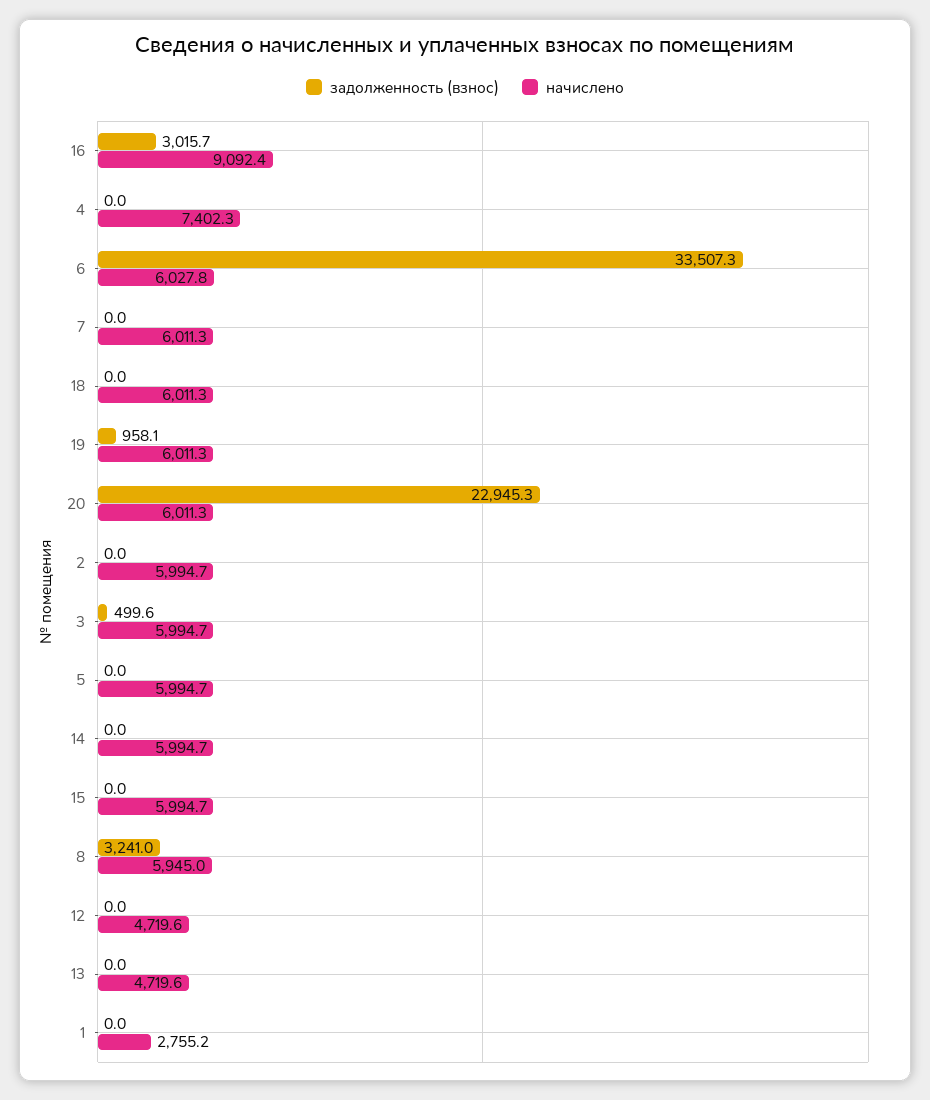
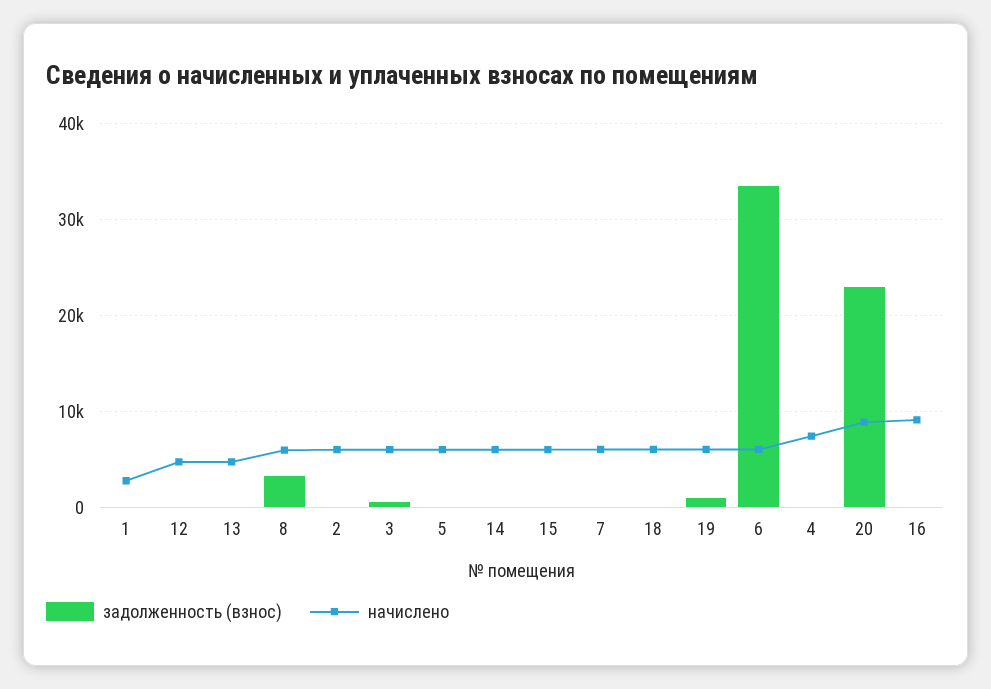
  {
    "задолженность (взнос)": {
-     "16": 3015.7,
+     "16": 0,
      "4": 0,
      "6": 33507.3,
      "7": 0,
      "18": 0,
      "19": 958.1,
      "20": 22945.3,
      "2": 0,
      "3": 499.6,
      "5": 0,
      "14": 0,
      "15": 0,
      "8": 3241,
      "12": 0,
      "13": 0,
      "1": 0
    },
    "начислено": {
      "16": 9092.4,
      "4": 7402.3,
      "6": 6027.8,
      "7": 6011.3,
      "18": 6011.3,
      "19": 6011.3,
-     "20": 6011.3,
+     "20": 9000,
      "2": 5994.7,
      "3": 5994.7,
      "5": 5994.7,
      "14": 5994.7,
      "15": 5994.7,
      "8": 5945,
      "12": 4719.6,
      "13": 4719.6,
      "1": 2755.2
    }
  }

